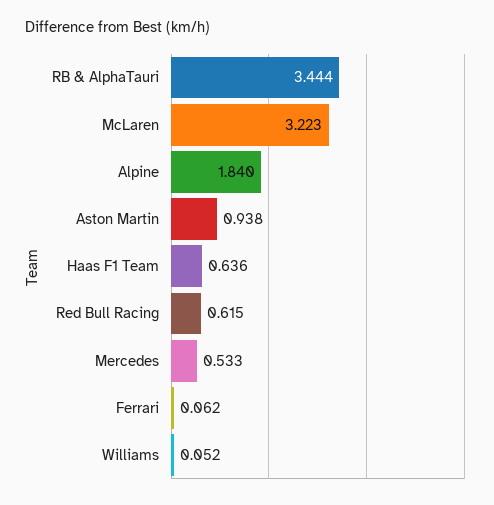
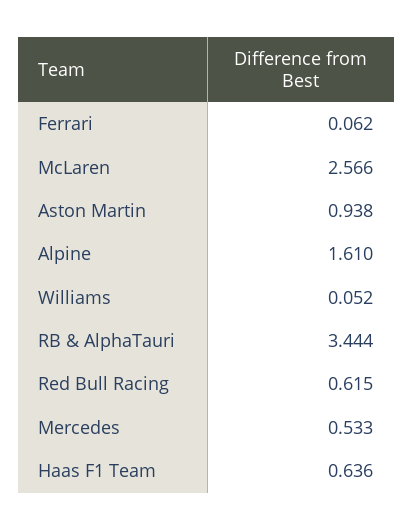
  {
    "RB & AlphaTauri": 3.444,
-   "McLaren": 3.223,
+   "McLaren": 2.566,
-   "Alpine": 1.84,
+   "Alpine": 1.61,
    "Aston Martin": 0.938,
    "Haas F1 Team": 0.636,
    "Red Bull Racing": 0.615,
    "Mercedes": 0.533,
    "Ferrari": 0.062,
    "Williams": 0.052
  }

